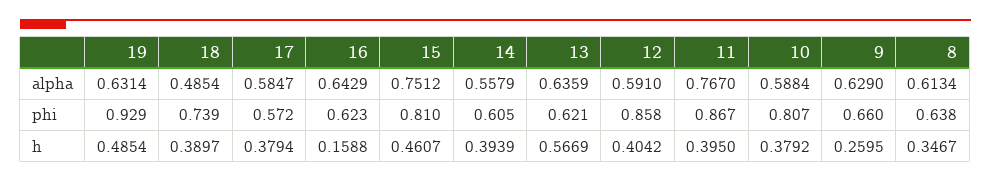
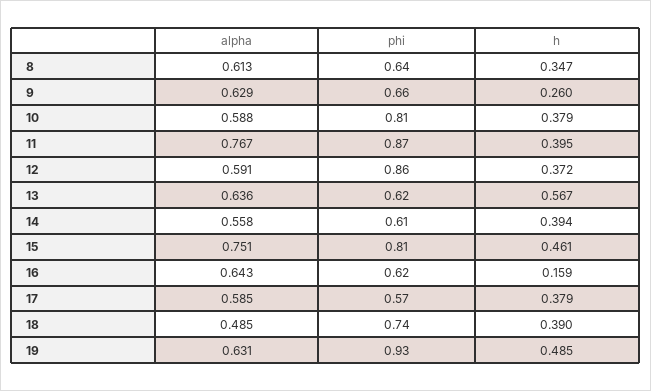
  {
    "19": {
      "alpha": 0.6314,
      "phi": 0.929,
      "h": 0.4854
    },
    "18": {
      "alpha": 0.4854,
      "phi": 0.739,
      "h": 0.3897
    },
    "17": {
      "alpha": 0.5847,
      "phi": 0.572,
      "h": 0.3794
    },
    "16": {
      "alpha": 0.6429,
      "phi": 0.623,
      "h": 0.1588
    },
    "15": {
      "alpha": 0.7512,
      "phi": 0.81,
      "h": 0.4607
    },
    "14": {
      "alpha": 0.5579,
      "phi": 0.605,
      "h": 0.3939
    },
    "13": {
      "alpha": 0.6359,
      "phi": 0.621,
      "h": 0.5669
    },
    "12": {
      "alpha": 0.591,
      "phi": 0.858,
-     "h": 0.4042
+     "h": 0.372
    },
    "11": {
      "alpha": 0.767,
      "phi": 0.867,
      "h": 0.395
    },
    "10": {
      "alpha": 0.5884,
      "phi": 0.807,
      "h": 0.3792
    },
    "9": {
      "alpha": 0.629,
      "phi": 0.66,
      "h": 0.2595
    },
    "8": {
      "alpha": 0.6134,
      "phi": 0.638,
      "h": 0.3467
    }
  }

